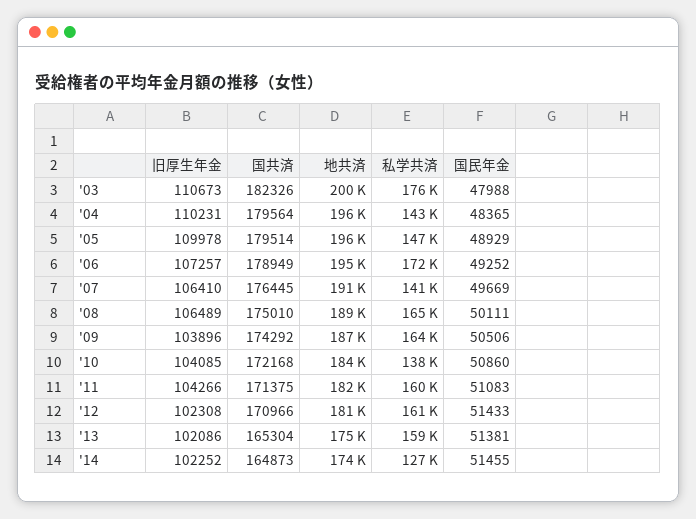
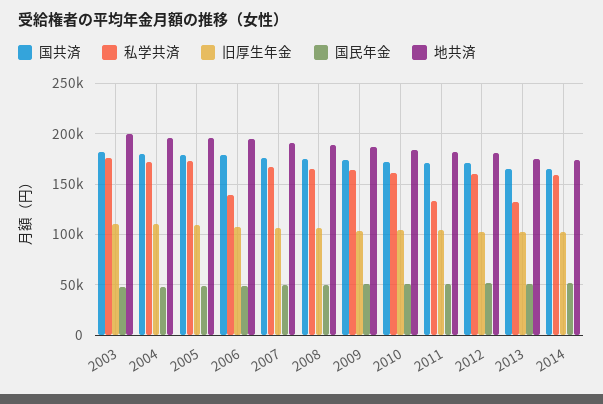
  {
    "旧厚生年金": {
      "'03": 110673,
      "'04": 110231,
      "'05": 109978,
      "'06": 107257,
      "'07": 106410,
      "'08": 106489,
      "'09": 103896,
      "'10": 104085,
      "'11": 104266,
      "'12": 102308,
      "'13": 102086,
      "'14": 102252
    },
    "国共済": {
      "'03": 182326,
      "'04": 179564,
      "'05": 179514,
      "'06": 178949,
      "'07": 176445,
      "'08": 175010,
      "'09": 174292,
      "'10": 172168,
      "'11": 171375,
      "'12": 170966,
      "'13": 165304,
      "'14": 164873
    },
    "地共済": {
      "'03": 200000,
      "'04": 196000,
      "'05": 196000,
      "'06": 195000,
      "'07": 191000,
      "'08": 189000,
      "'09": 187000,
      "'10": 184000,
      "'11": 182000,
      "'12": 181000,
      "'13": 175000,
      "'14": 174000
    },
    "私学共済": {
      "'03": 176000,
-     "'04": 143000,
+     "'04": 170000,
-     "'05": 147000,
+     "'05": 170000,
-     "'06": 172000,
+     "'06": 140000,
-     "'07": 141000,
+     "'07": 170000,
      "'08": 165000,
      "'09": 164000,
-     "'10": 138000,
+     "'10": 160000,
-     "'11": 160000,
+     "'11": 130000,
      "'12": 161000,
-     "'13": 159000,
+     "'13": 130000,
-     "'14": 127000
+     "'14": 160000
    },
    "国民年金": {
      "'03": 47988,
      "'04": 48365,
      "'05": 48929,
      "'06": 49252,
      "'07": 49669,
      "'08": 50111,
      "'09": 50506,
      "'10": 50860,
      "'11": 51083,
      "'12": 51433,
      "'13": 51381,
      "'14": 51455
    }
  }

